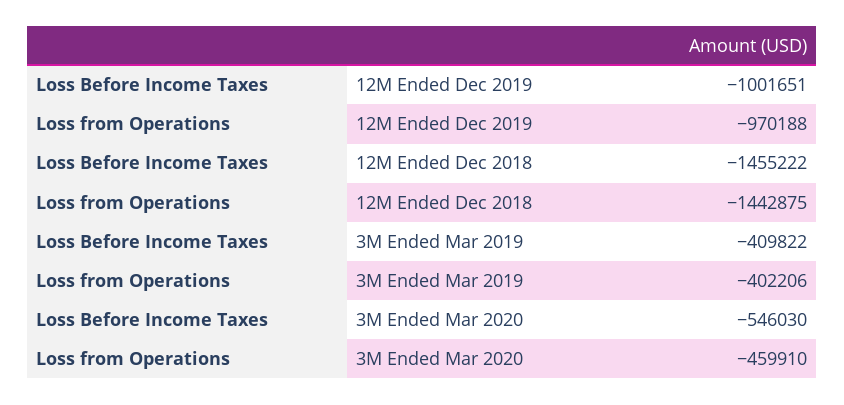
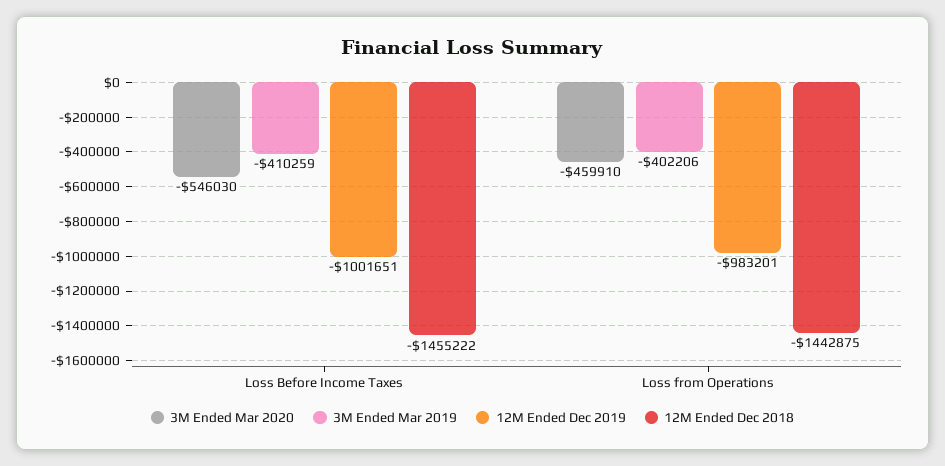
  {
    "12M Ended Dec 2019": {
      "Loss Before Income Taxes": -1001651,
-     "Loss from Operations": -970188
+     "Loss from Operations": -983201
    },
    "12M Ended Dec 2018": {
      "Loss Before Income Taxes": -1455222,
      "Loss from Operations": -1442875
    },
    "3M Ended Mar 2019": {
-     "Loss Before Income Taxes": -409822,
+     "Loss Before Income Taxes": -410259,
      "Loss from Operations": -402206
    },
    "3M Ended Mar 2020": {
      "Loss Before Income Taxes": -546030,
      "Loss from Operations": -459910
    }
  }

